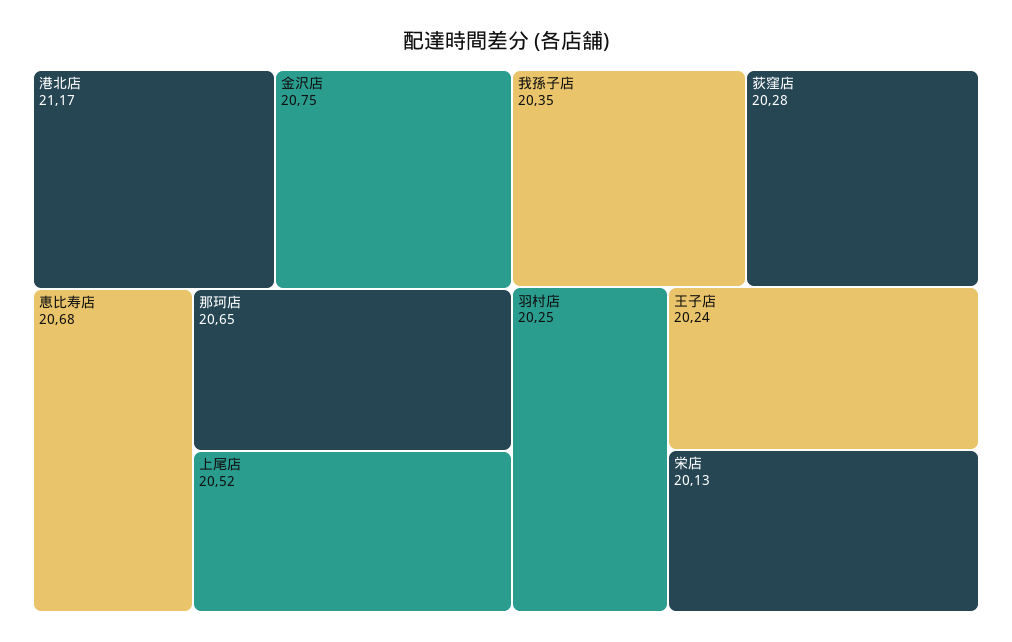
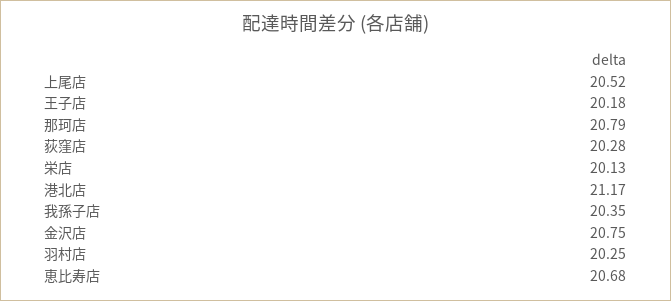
  {
    "港北店": 21.17,
    "金沢店": 20.75,
    "恵比寿店": 20.68,
-   "那珂店": 20.65,
+   "那珂店": 20.79,
    "上尾店": 20.52,
    "我孫子店": 20.35,
    "荻窪店": 20.28,
    "羽村店": 20.25,
-   "王子店": 20.24,
+   "王子店": 20.18,
    "栄店": 20.13
  }

